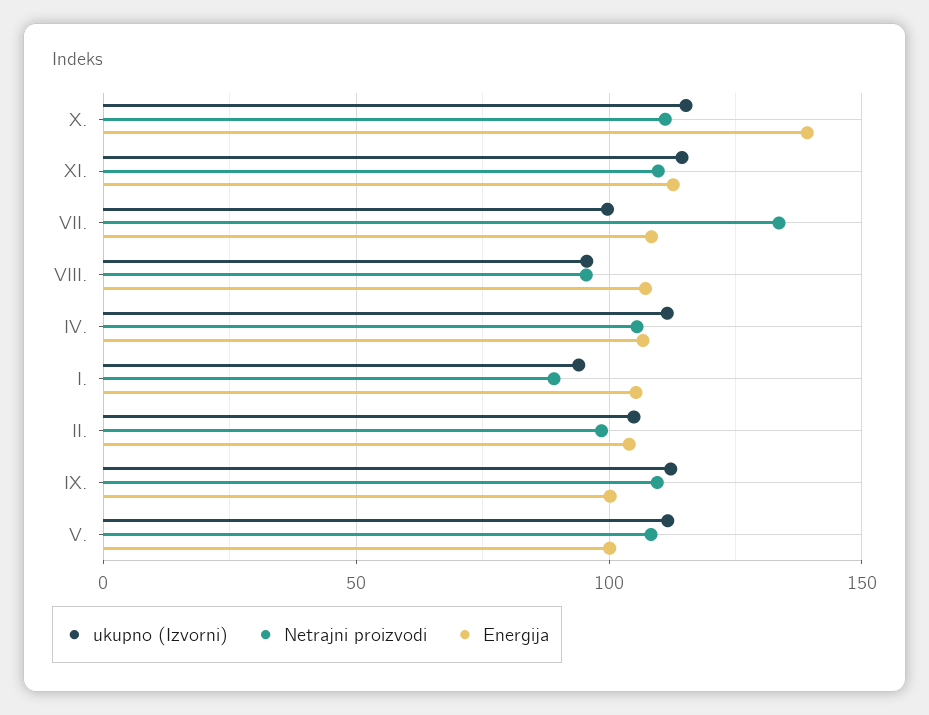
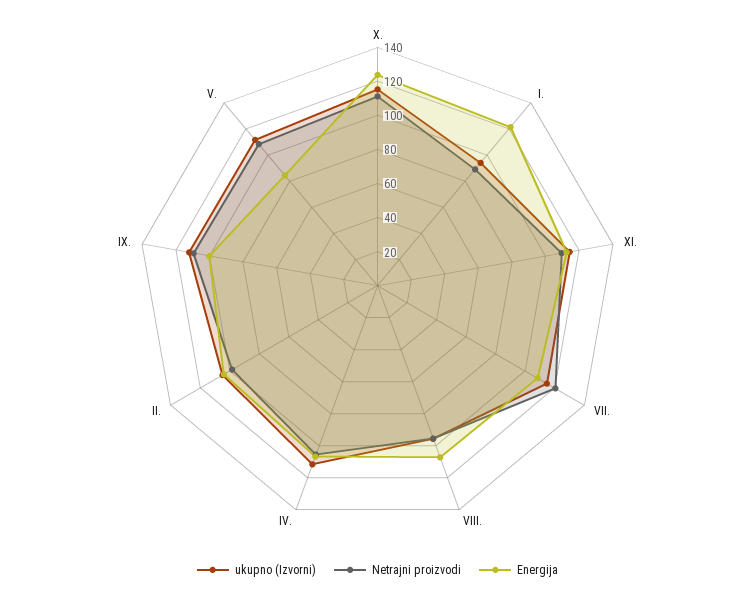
  {
    "ukupno (Izvorni)": {
      "X.": 115,
      "XI.": 115,
-     "VII.": 100,
+     "VII.": 115,
      "VIII.": 95,
      "IV.": 110,
      "I.": 95,
      "II.": 105,
      "IX.": 110,
      "V.": 110
    },
    "Netrajni proizvodi": {
      "X.": 110,
      "XI.": 110,
-     "VII.": 135,
+     "VII.": 120,
      "VIII.": 95,
      "IV.": 105,
      "I.": 90,
      "II.": 100,
      "IX.": 110,
      "V.": 110
    },
    "Energija": {
-     "X.": 140,
+     "X.": 125,
      "XI.": 115,
      "VII.": 110,
      "VIII.": 105,
      "IV.": 105,
-     "I.": 105,
+     "I.": 120,
      "II.": 105,
      "IX.": 100,
-     "V.": 100
+     "V.": 85
    }
  }

